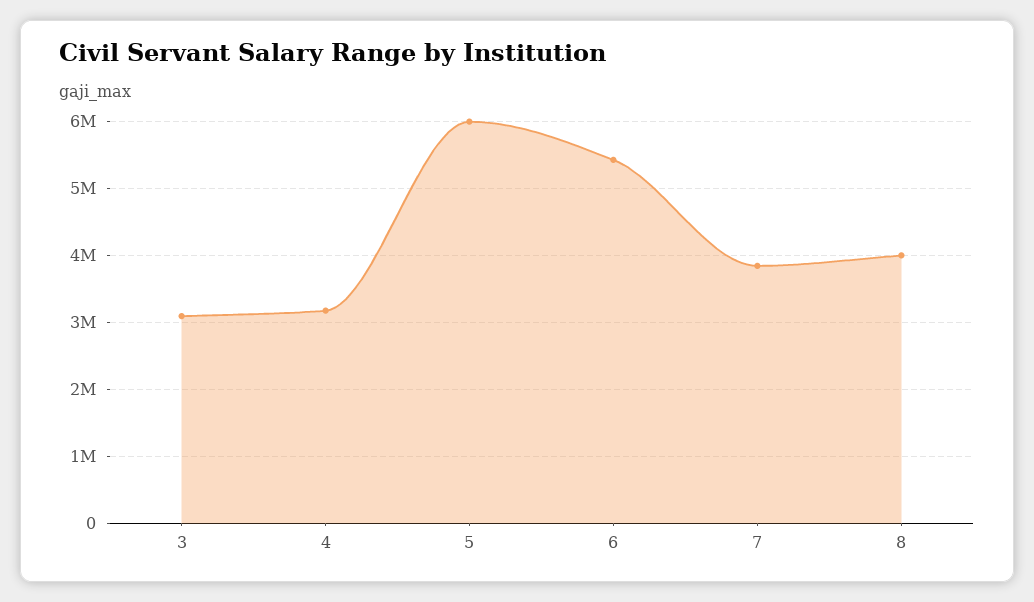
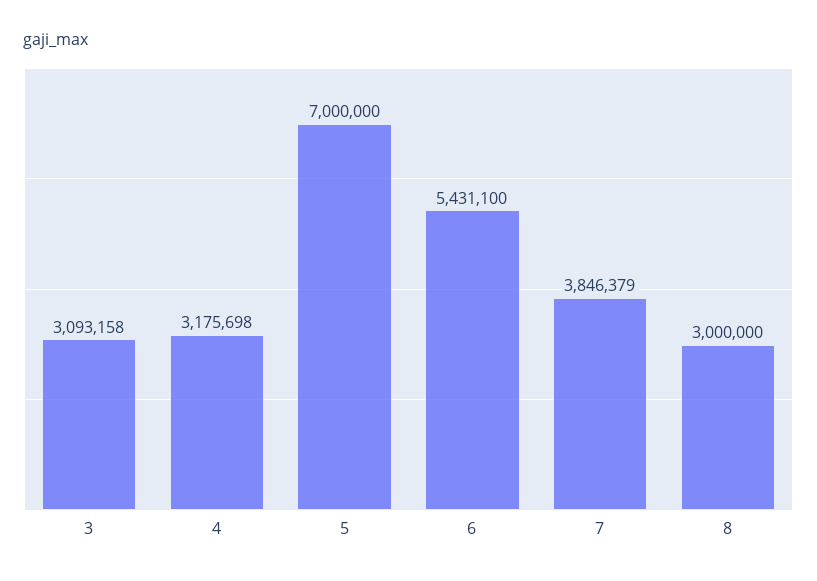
  {
    "3": 3093158,
    "4": 3175698,
-   "5": 6000000,
+   "5": 7000000,
    "6": 5431100,
    "7": 3846379,
-   "8": 4000000
+   "8": 3000000
  }

